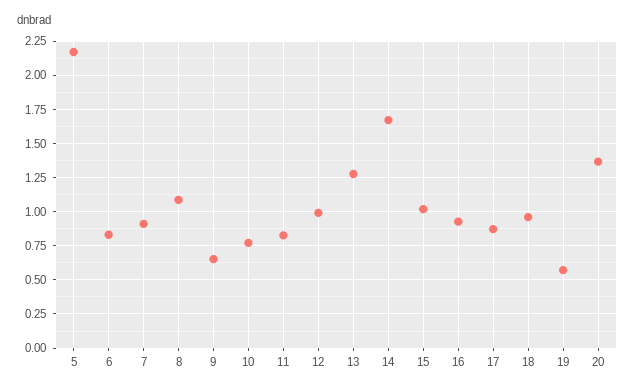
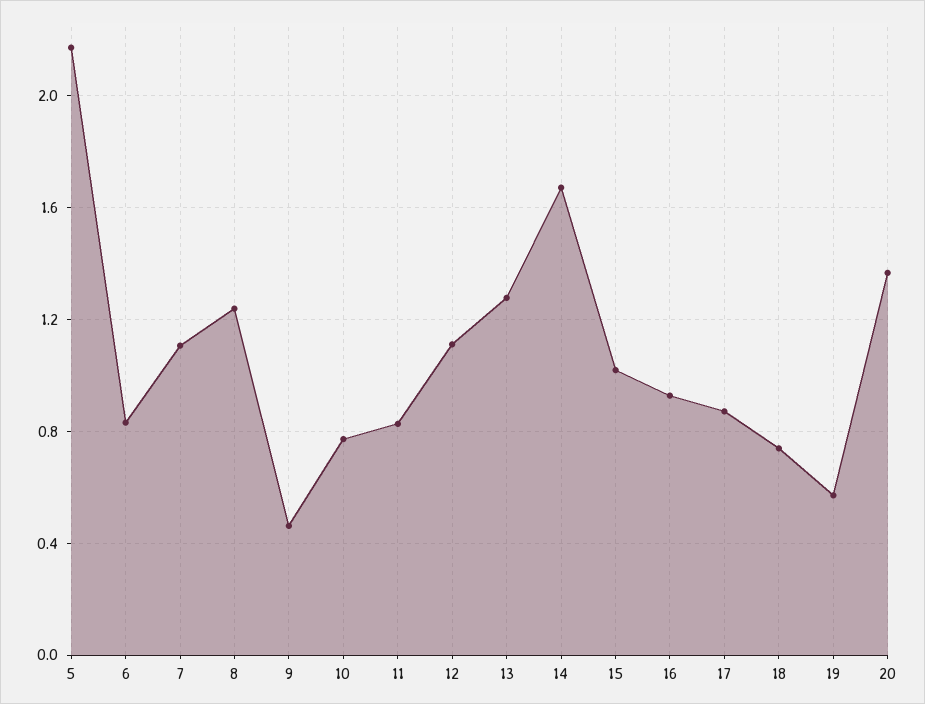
  {
    "5": 2.15,
    "6": 0.85,
-   "7": 0.9,
+   "7": 1.1,
-   "8": 1.1,
+   "8": 1.25,
-   "9": 0.65,
+   "9": 0.45,
    "10": 0.75,
    "11": 0.85,
-   "12": 1,
+   "12": 1.1,
    "13": 1.3,
    "14": 1.65,
    "15": 1,
    "16": 0.95,
    "17": 0.85,
-   "18": 0.95,
+   "18": 0.75,
    "19": 0.55,
    "20": 1.35
  }

